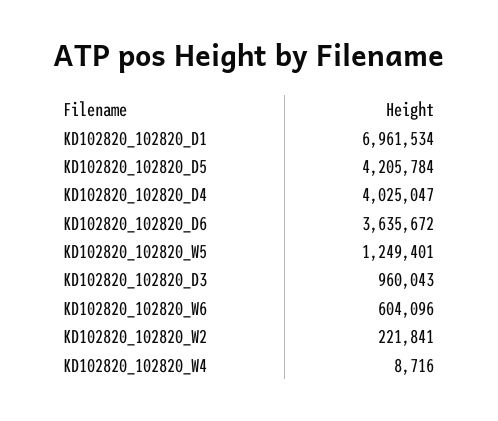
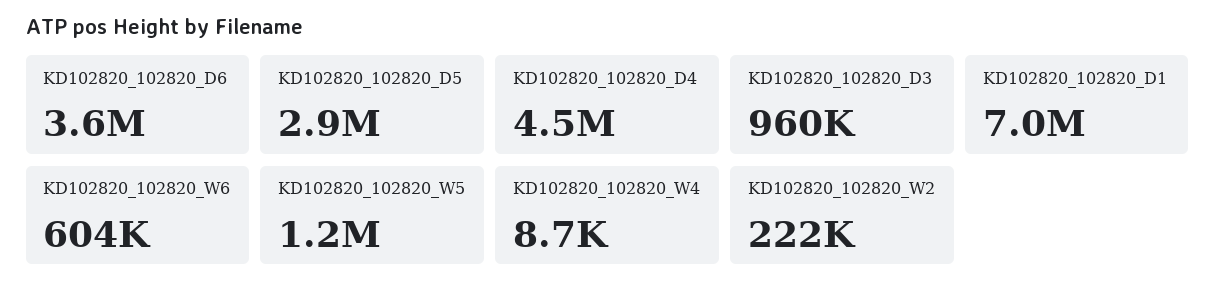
  {
    "KD102820_102820_D1": 6961534,
-   "KD102820_102820_D5": 4205784,
+   "KD102820_102820_D5": 2900000,
-   "KD102820_102820_D4": 4025047,
+   "KD102820_102820_D4": 4500000,
    "KD102820_102820_D6": 3635672,
    "KD102820_102820_W5": 1249401,
    "KD102820_102820_D3": 960043,
    "KD102820_102820_W6": 604096,
    "KD102820_102820_W2": 221841,
    "KD102820_102820_W4": 8716
  }

